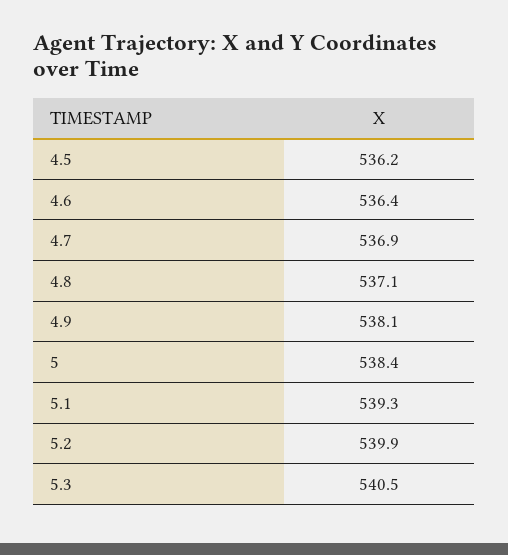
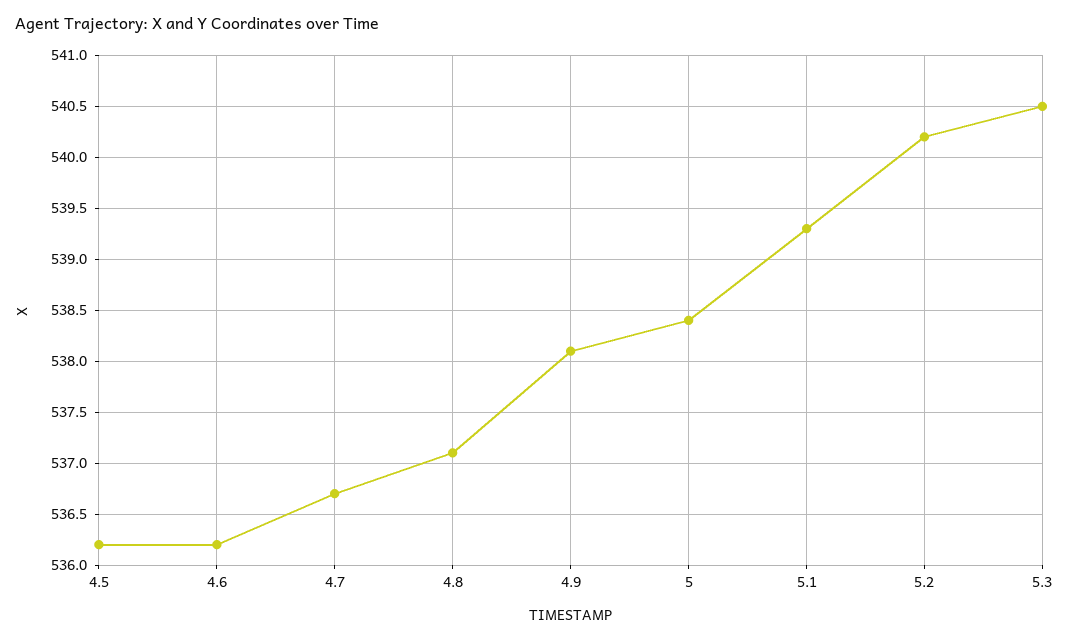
  {
    "4.5": 536.2,
-   "4.6": 536.4,
+   "4.6": 536.2,
-   "4.7": 536.9,
+   "4.7": 536.7,
    "4.8": 537.1,
    "4.9": 538.1,
    "5": 538.4,
    "5.1": 539.3,
-   "5.2": 539.9,
+   "5.2": 540.2,
    "5.3": 540.5
  }

